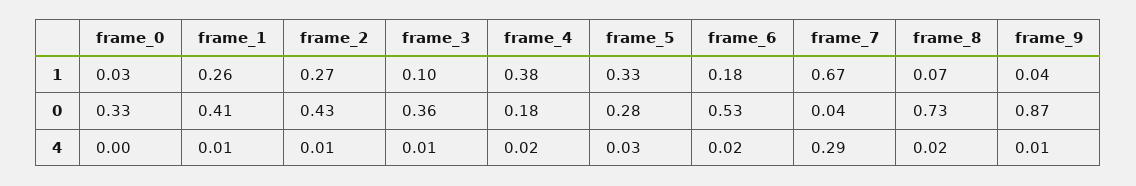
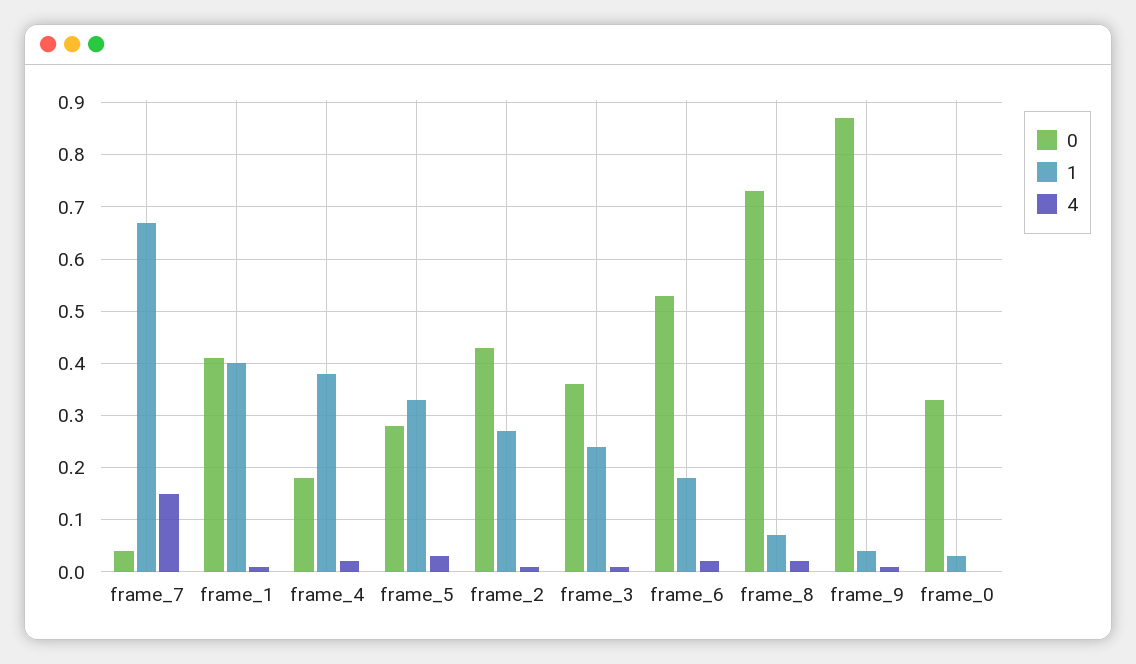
  {
    "1": {
      "frame_0": 0.03,
-     "frame_1": 0.26,
+     "frame_1": 0.4,
      "frame_2": 0.27,
-     "frame_3": 0.1,
+     "frame_3": 0.25,
      "frame_4": 0.38,
      "frame_5": 0.33,
      "frame_6": 0.18,
      "frame_7": 0.67,
      "frame_8": 0.07,
      "frame_9": 0.04
    },
    "0": {
      "frame_0": 0.33,
      "frame_1": 0.41,
      "frame_2": 0.43,
      "frame_3": 0.36,
      "frame_4": 0.18,
      "frame_5": 0.28,
      "frame_6": 0.53,
      "frame_7": 0.04,
      "frame_8": 0.73,
      "frame_9": 0.87
    },
    "4": {
      "frame_0": 0,
      "frame_1": 0.01,
      "frame_2": 0.01,
      "frame_3": 0.01,
      "frame_4": 0.02,
      "frame_5": 0.03,
      "frame_6": 0.02,
-     "frame_7": 0.29,
+     "frame_7": 0.15,
      "frame_8": 0.02,
      "frame_9": 0.01
    }
  }

